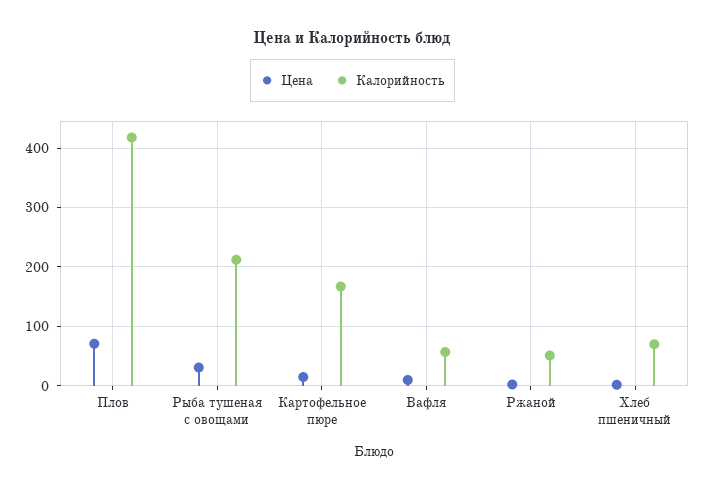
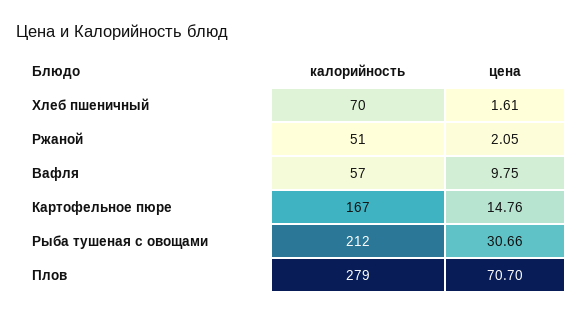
  {
    "Цена": {
      "Плов": 70.7,
      "Рыба тушеная с овощами": 30.66,
      "Картофельное пюре": 14.76,
      "Вафля": 9.75,
      "Ржаной": 2.05,
      "Хлеб пшеничный": 1.61
    },
    "Калорийность": {
-     "Плов": 420,
+     "Плов": 279,
      "Рыба тушеная с овощами": 212,
      "Картофельное пюре": 167,
      "Вафля": 57,
      "Ржаной": 51,
      "Хлеб пшеничный": 70
    }
  }

